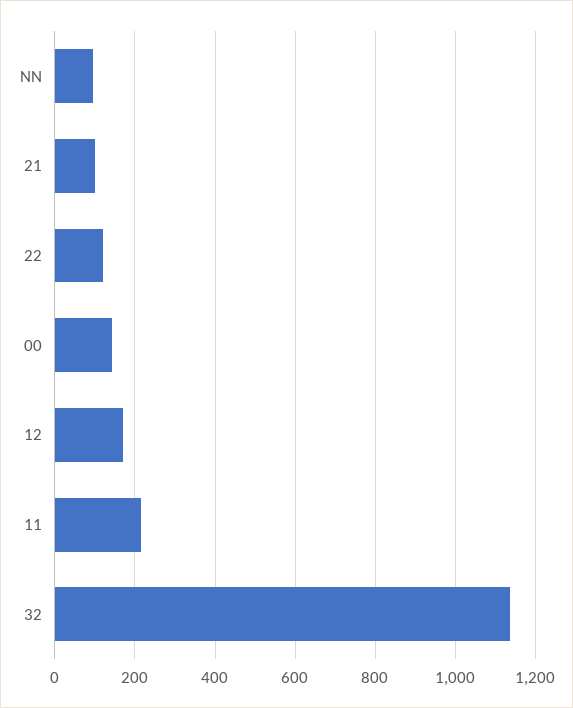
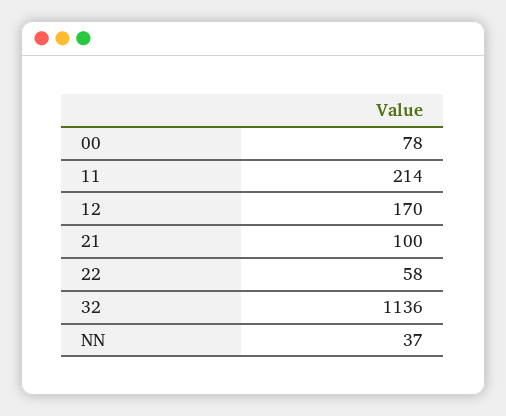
  {
-   "NN": 100,
+   "NN": 37,
    "21": 100,
-   "22": 120,
+   "22": 58,
-   "00": 140,
+   "00": 78,
    "12": 170,
    "11": 214,
    "32": 1136
  }

